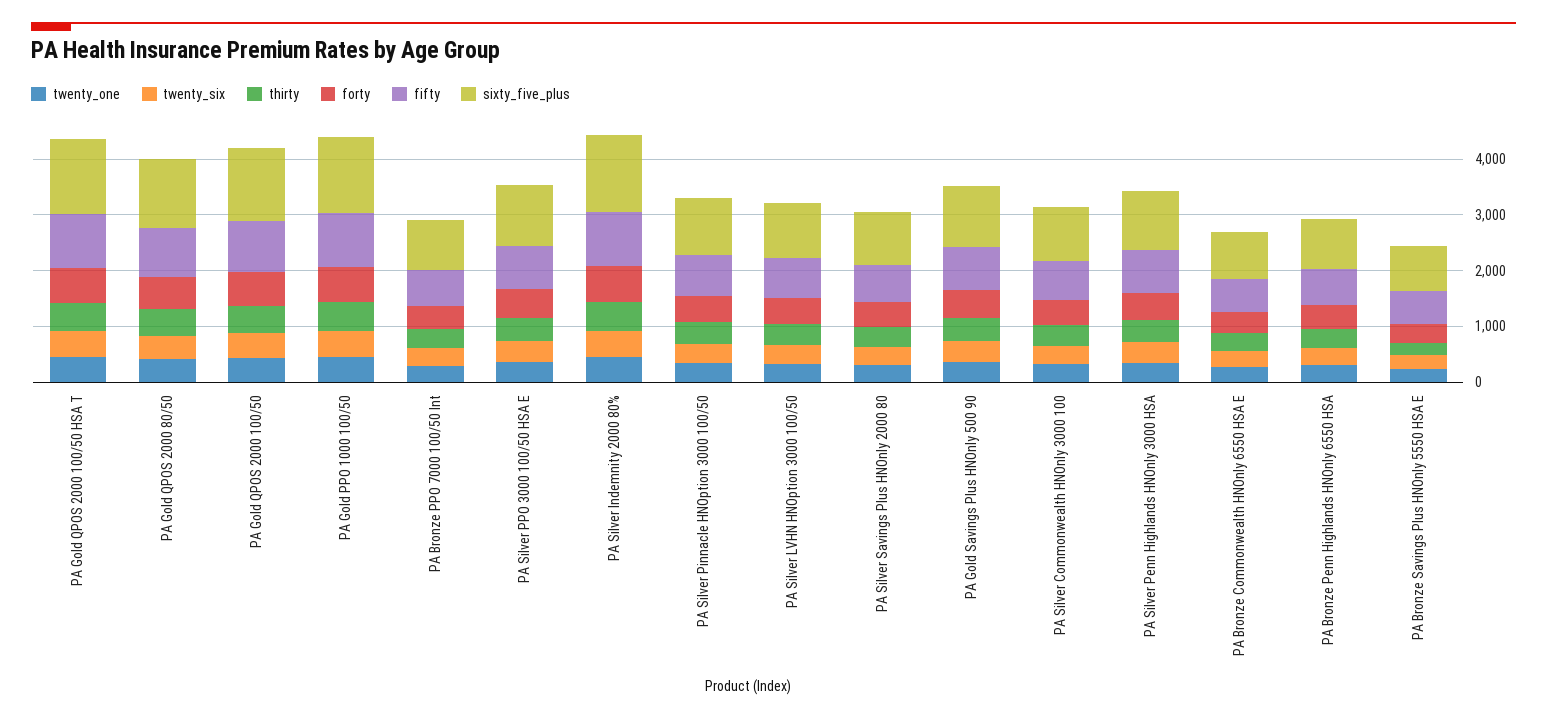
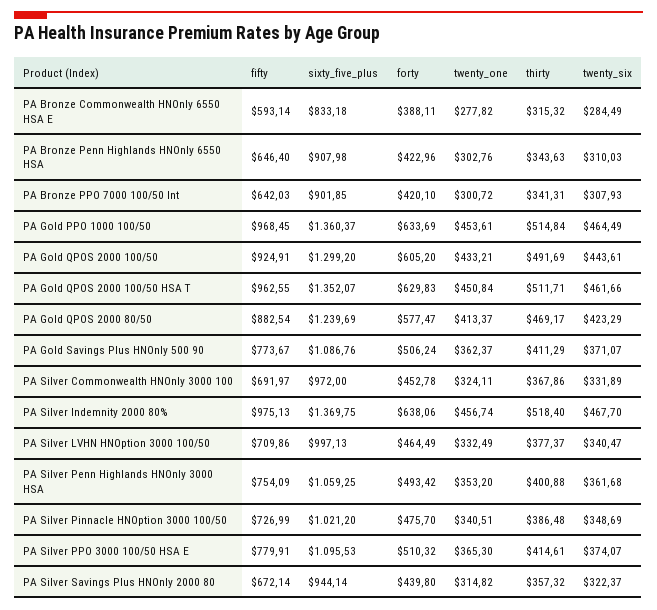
  {
    "twenty_one": {
      "PA Gold QPOS 2000 100/50 HSA T": 450.84,
      "PA Gold QPOS 2000 80/50": 413.37,
      "PA Gold QPOS 2000 100/50": 433.21,
      "PA Gold PPO 1000 100/50": 453.61,
      "PA Bronze PPO 7000 100/50 Int": 300.72,
      "PA Silver PPO 3000 100/50 HSA E": 365.3,
      "PA Silver Indemnity 2000 80%": 456.74,
      "PA Silver Pinnacle HNOption 3000 100/50": 340.51,
      "PA Silver LVHN HNOption 3000 100/50": 332.49,
      "PA Silver Savings Plus HNOnly 2000 80": 314.82,
      "PA Gold Savings Plus HNOnly 500 90": 362.37,
      "PA Silver Commonwealth HNOnly 3000 100": 324.11,
      "PA Silver Penn Highlands HNOnly 3000 HSA": 353.2,
      "PA Bronze Commonwealth HNOnly 6550 HSA E": 277.82,
-     "PA Bronze Penn Highlands HNOnly 6550 HSA": 302.76,
+     "PA Bronze Penn Highlands HNOnly 6550 HSA": 302.76
-     "PA Bronze Savings Plus HNOnly 5550 HSA E": 200
    },
    "twenty_six": {
      "PA Gold QPOS 2000 100/50 HSA T": 461.66,
      "PA Gold QPOS 2000 80/50": 423.29,
      "PA Gold QPOS 2000 100/50": 443.61,
      "PA Gold PPO 1000 100/50": 464.49,
      "PA Bronze PPO 7000 100/50 Int": 307.93,
      "PA Silver PPO 3000 100/50 HSA E": 374.07,
      "PA Silver Indemnity 2000 80%": 467.7,
      "PA Silver Pinnacle HNOption 3000 100/50": 348.69,
      "PA Silver LVHN HNOption 3000 100/50": 340.47,
      "PA Silver Savings Plus HNOnly 2000 80": 322.37,
      "PA Gold Savings Plus HNOnly 500 90": 371.07,
      "PA Silver Commonwealth HNOnly 3000 100": 331.89,
      "PA Silver Penn Highlands HNOnly 3000 HSA": 361.68,
      "PA Bronze Commonwealth HNOnly 6550 HSA E": 284.49,
-     "PA Bronze Penn Highlands HNOnly 6550 HSA": 310.03,
+     "PA Bronze Penn Highlands HNOnly 6550 HSA": 310.03
-     "PA Bronze Savings Plus HNOnly 5550 HSA E": 200
    },
    "thirty": {
      "PA Gold QPOS 2000 100/50 HSA T": 511.71,
      "PA Gold QPOS 2000 80/50": 469.17,
      "PA Gold QPOS 2000 100/50": 491.69,
      "PA Gold PPO 1000 100/50": 514.84,
      "PA Bronze PPO 7000 100/50 Int": 341.31,
      "PA Silver PPO 3000 100/50 HSA E": 414.61,
      "PA Silver Indemnity 2000 80%": 518.4,
      "PA Silver Pinnacle HNOption 3000 100/50": 386.48,
      "PA Silver LVHN HNOption 3000 100/50": 377.37,
      "PA Silver Savings Plus HNOnly 2000 80": 357.32,
      "PA Gold Savings Plus HNOnly 500 90": 411.29,
      "PA Silver Commonwealth HNOnly 3000 100": 367.86,
      "PA Silver Penn Highlands HNOnly 3000 HSA": 400.88,
      "PA Bronze Commonwealth HNOnly 6550 HSA E": 315.32,
-     "PA Bronze Penn Highlands HNOnly 6550 HSA": 343.63,
+     "PA Bronze Penn Highlands HNOnly 6550 HSA": 343.63
-     "PA Bronze Savings Plus HNOnly 5550 HSA E": 200
    },
    "forty": {
      "PA Gold QPOS 2000 100/50 HSA T": 629.83,
      "PA Gold QPOS 2000 80/50": 577.47,
      "PA Gold QPOS 2000 100/50": 605.2,
      "PA Gold PPO 1000 100/50": 633.69,
      "PA Bronze PPO 7000 100/50 Int": 420.1,
      "PA Silver PPO 3000 100/50 HSA E": 510.32,
      "PA Silver Indemnity 2000 80%": 638.06,
      "PA Silver Pinnacle HNOption 3000 100/50": 475.7,
      "PA Silver LVHN HNOption 3000 100/50": 464.49,
      "PA Silver Savings Plus HNOnly 2000 80": 439.8,
      "PA Gold Savings Plus HNOnly 500 90": 506.24,
      "PA Silver Commonwealth HNOnly 3000 100": 452.78,
      "PA Silver Penn Highlands HNOnly 3000 HSA": 493.42,
      "PA Bronze Commonwealth HNOnly 6550 HSA E": 388.11,
-     "PA Bronze Penn Highlands HNOnly 6550 HSA": 422.96,
+     "PA Bronze Penn Highlands HNOnly 6550 HSA": 422.96
-     "PA Bronze Savings Plus HNOnly 5550 HSA E": 400
    },
    "fifty": {
      "PA Gold QPOS 2000 100/50 HSA T": 962.55,
      "PA Gold QPOS 2000 80/50": 882.54,
      "PA Gold QPOS 2000 100/50": 924.91,
      "PA Gold PPO 1000 100/50": 968.45,
      "PA Bronze PPO 7000 100/50 Int": 642.03,
      "PA Silver PPO 3000 100/50 HSA E": 779.91,
      "PA Silver Indemnity 2000 80%": 975.13,
      "PA Silver Pinnacle HNOption 3000 100/50": 726.99,
      "PA Silver LVHN HNOption 3000 100/50": 709.86,
      "PA Silver Savings Plus HNOnly 2000 80": 672.14,
      "PA Gold Savings Plus HNOnly 500 90": 773.67,
      "PA Silver Commonwealth HNOnly 3000 100": 691.97,
      "PA Silver Penn Highlands HNOnly 3000 HSA": 754.09,
      "PA Bronze Commonwealth HNOnly 6550 HSA E": 593.14,
-     "PA Bronze Penn Highlands HNOnly 6550 HSA": 646.4,
+     "PA Bronze Penn Highlands HNOnly 6550 HSA": 646.4
-     "PA Bronze Savings Plus HNOnly 5550 HSA E": 600
    },
    "sixty_five_plus": {
      "PA Gold QPOS 2000 100/50 HSA T": 1352.07,
      "PA Gold QPOS 2000 80/50": 1239.69,
      "PA Gold QPOS 2000 100/50": 1299.2,
      "PA Gold PPO 1000 100/50": 1360.37,
      "PA Bronze PPO 7000 100/50 Int": 901.85,
      "PA Silver PPO 3000 100/50 HSA E": 1095.53,
      "PA Silver Indemnity 2000 80%": 1369.75,
      "PA Silver Pinnacle HNOption 3000 100/50": 1021.2,
      "PA Silver LVHN HNOption 3000 100/50": 997.13,
      "PA Silver Savings Plus HNOnly 2000 80": 944.14,
      "PA Gold Savings Plus HNOnly 500 90": 1086.76,
      "PA Silver Commonwealth HNOnly 3000 100": 972,
      "PA Silver Penn Highlands HNOnly 3000 HSA": 1059.25,
      "PA Bronze Commonwealth HNOnly 6550 HSA E": 833.18,
-     "PA Bronze Penn Highlands HNOnly 6550 HSA": 907.98,
+     "PA Bronze Penn Highlands HNOnly 6550 HSA": 907.98
-     "PA Bronze Savings Plus HNOnly 5550 HSA E": 800
    }
  }

